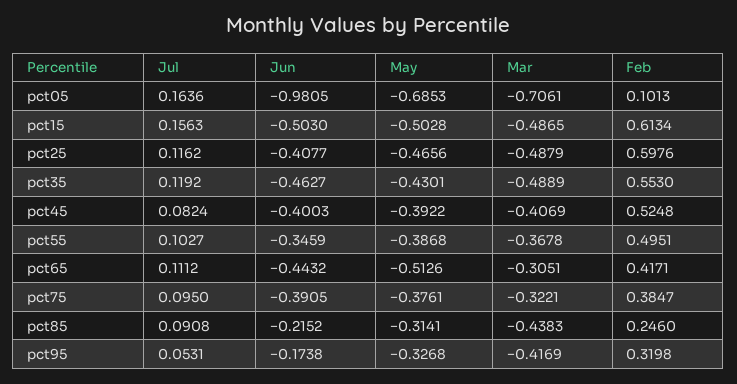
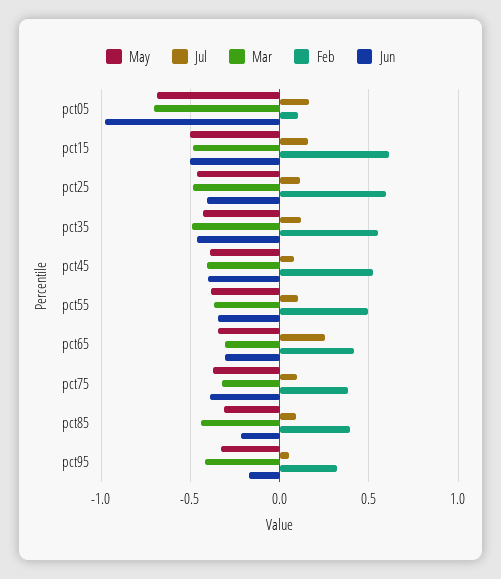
  {
    "Jul": {
      "pct05": 0.1636,
      "pct15": 0.1563,
      "pct25": 0.1162,
      "pct35": 0.1192,
      "pct45": 0.0824,
      "pct55": 0.1027,
-     "pct65": 0.1112,
+     "pct65": 0.25,
      "pct75": 0.095,
      "pct85": 0.0908,
      "pct95": 0.0531
    },
    "Jun": {
      "pct05": -0.9805,
      "pct15": -0.503,
      "pct25": -0.4077,
      "pct35": -0.4627,
      "pct45": -0.4003,
      "pct55": -0.3459,
-     "pct65": -0.4432,
+     "pct65": -0.3,
      "pct75": -0.3905,
      "pct85": -0.2152,
      "pct95": -0.1738
    },
    "May": {
      "pct05": -0.6853,
      "pct15": -0.5028,
      "pct25": -0.4656,
      "pct35": -0.4301,
      "pct45": -0.3922,
      "pct55": -0.3868,
-     "pct65": -0.5126,
+     "pct65": -0.35,
      "pct75": -0.3761,
      "pct85": -0.3141,
      "pct95": -0.3268
    },
    "Mar": {
      "pct05": -0.7061,
      "pct15": -0.4865,
      "pct25": -0.4879,
      "pct35": -0.4889,
      "pct45": -0.4069,
      "pct55": -0.3678,
      "pct65": -0.3051,
      "pct75": -0.3221,
      "pct85": -0.4383,
      "pct95": -0.4169
    },
    "Feb": {
      "pct05": 0.1013,
      "pct15": 0.6134,
      "pct25": 0.5976,
      "pct35": 0.553,
      "pct45": 0.5248,
      "pct55": 0.4951,
      "pct65": 0.4171,
      "pct75": 0.3847,
-     "pct85": 0.246,
+     "pct85": 0.4,
      "pct95": 0.3198
    }
  }

